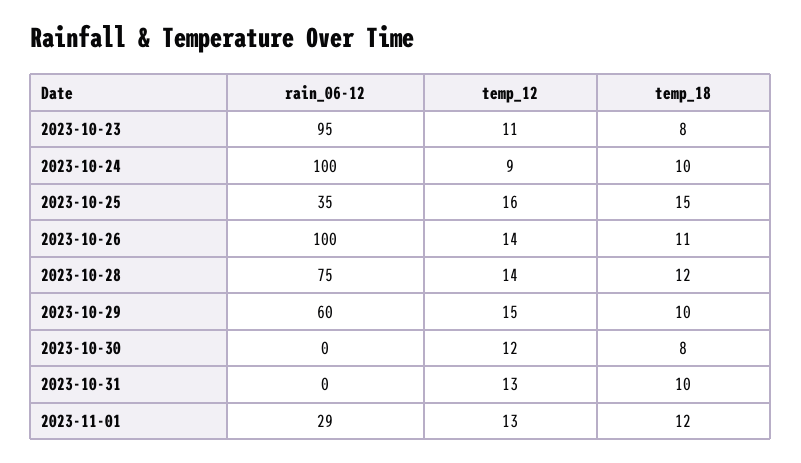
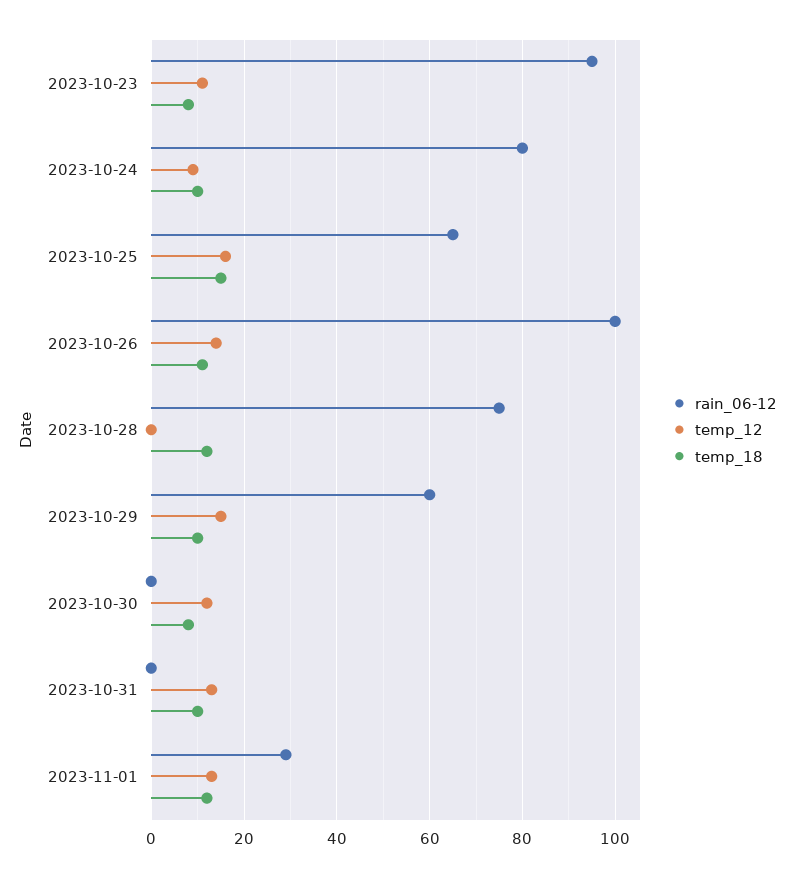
  {
    "rain_06-12": {
      "2023-10-23": 95,
-     "2023-10-24": 100,
+     "2023-10-24": 80,
-     "2023-10-25": 35,
+     "2023-10-25": 65,
      "2023-10-26": 100,
      "2023-10-28": 75,
      "2023-10-29": 60,
      "2023-10-30": 0,
      "2023-10-31": 0,
      "2023-11-01": 29
    },
    "temp_12": {
      "2023-10-23": 11,
      "2023-10-24": 9,
      "2023-10-25": 16,
      "2023-10-26": 14,
-     "2023-10-28": 14,
+     "2023-10-28": 0,
      "2023-10-29": 15,
      "2023-10-30": 12,
      "2023-10-31": 13,
      "2023-11-01": 13
    },
    "temp_18": {
      "2023-10-23": 8,
      "2023-10-24": 10,
      "2023-10-25": 15,
      "2023-10-26": 11,
      "2023-10-28": 12,
      "2023-10-29": 10,
      "2023-10-30": 8,
      "2023-10-31": 10,
      "2023-11-01": 12
    }
  }

